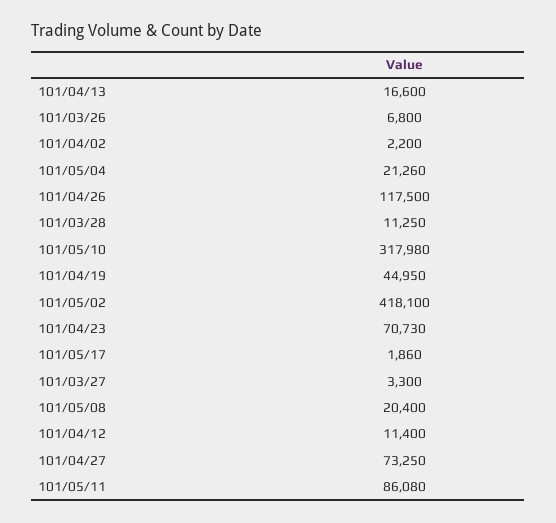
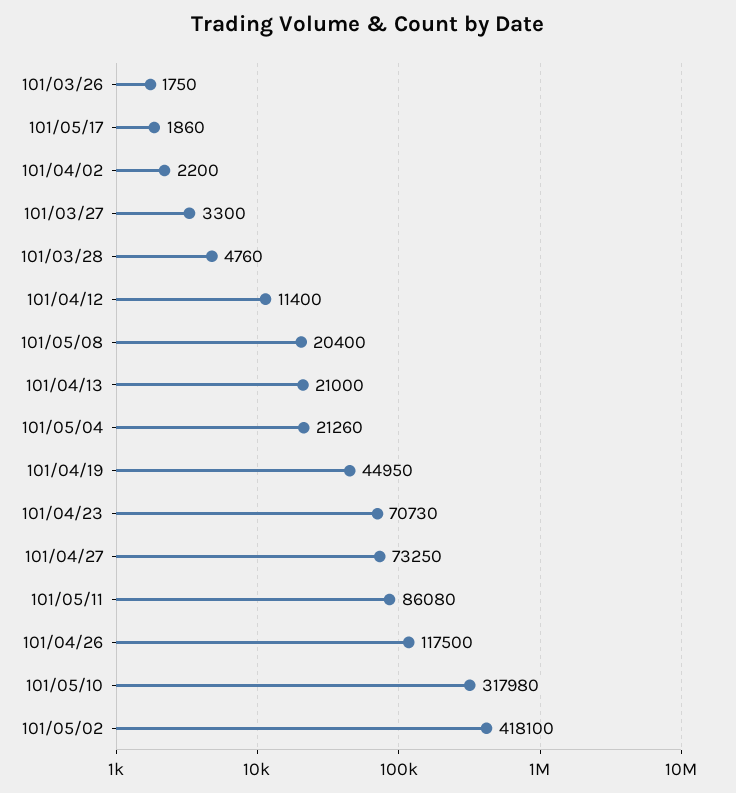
  {
-   "101/04/13": 16600,
+   "101/04/13": 21000,
-   "101/03/26": 6800,
+   "101/03/26": 1750,
    "101/04/02": 2200,
    "101/05/04": 21260,
    "101/04/26": 117500,
-   "101/03/28": 11250,
+   "101/03/28": 4760,
    "101/05/10": 317980,
    "101/04/19": 44950,
    "101/05/02": 418100,
    "101/04/23": 70730,
    "101/05/17": 1860,
    "101/03/27": 3300,
    "101/05/08": 20400,
    "101/04/12": 11400,
    "101/04/27": 73250,
    "101/05/11": 86080
  }

